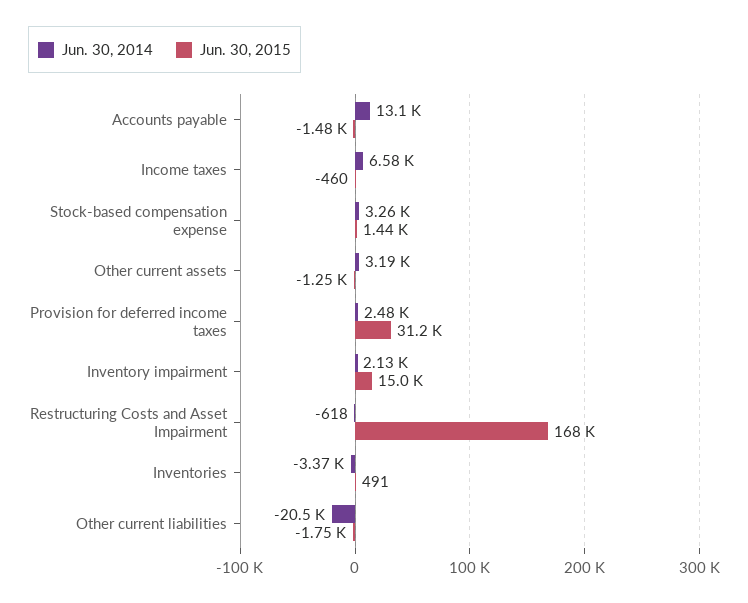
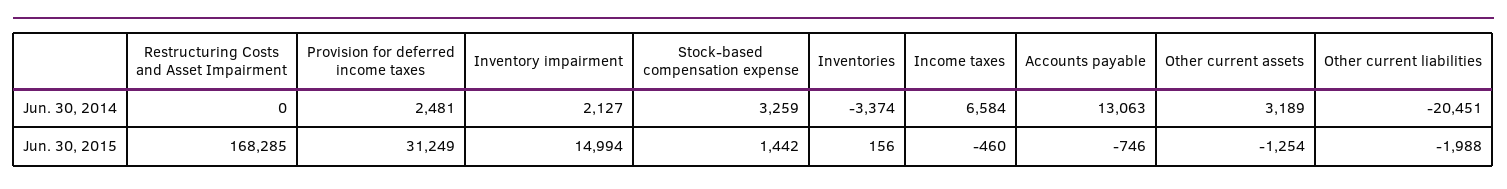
  {
    "Jun. 30, 2014": {
      "Accounts payable": 13063,
      "Income taxes": 6584,
      "Stock-based compensation expense": 3259,
      "Other current assets": 3189,
      "Provision for deferred income taxes": 2481,
      "Inventory impairment": 2127,
-     "Restructuring Costs and Asset Impairment": -618,
+     "Restructuring Costs and Asset Impairment": 0,
      "Inventories": -3374,
      "Other current liabilities": -20451
    },
    "Jun. 30, 2015": {
-     "Accounts payable": -1480,
+     "Accounts payable": -746,
      "Income taxes": -460,
      "Stock-based compensation expense": 1442,
      "Other current assets": -1254,
      "Provision for deferred income taxes": 31249,
      "Inventory impairment": 14994,
      "Restructuring Costs and Asset Impairment": 168285,
-     "Inventories": 491,
+     "Inventories": 156,
-     "Other current liabilities": -1750
+     "Other current liabilities": -1988
    }
  }

